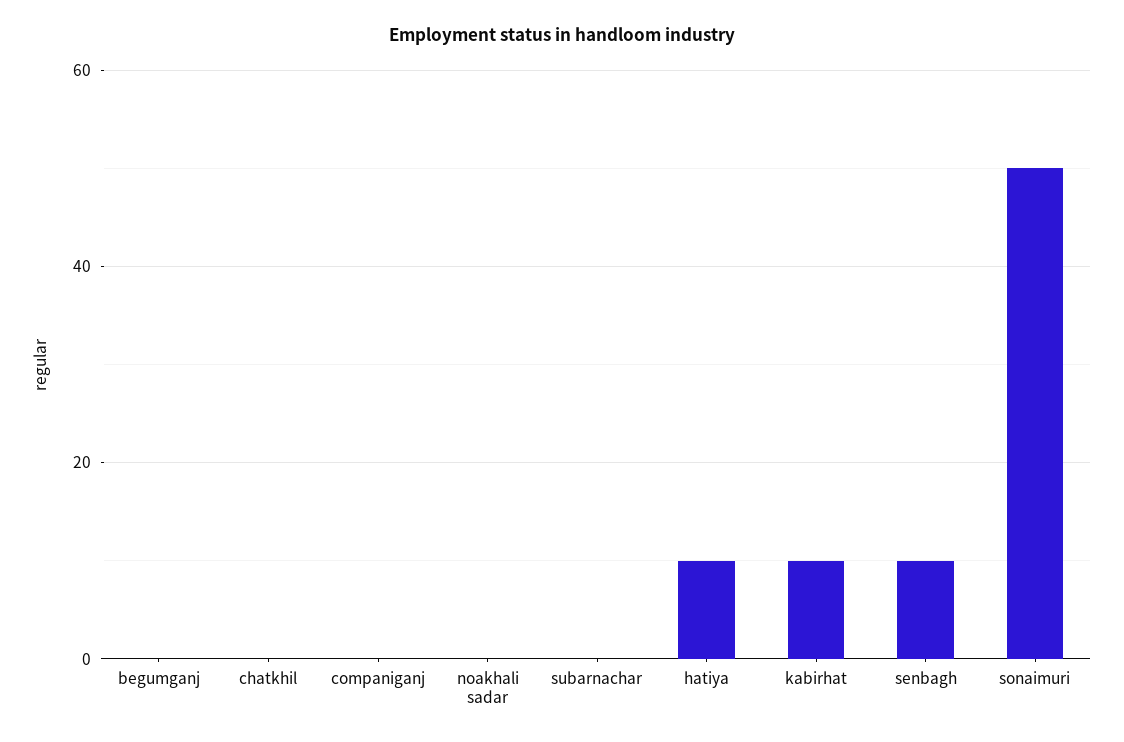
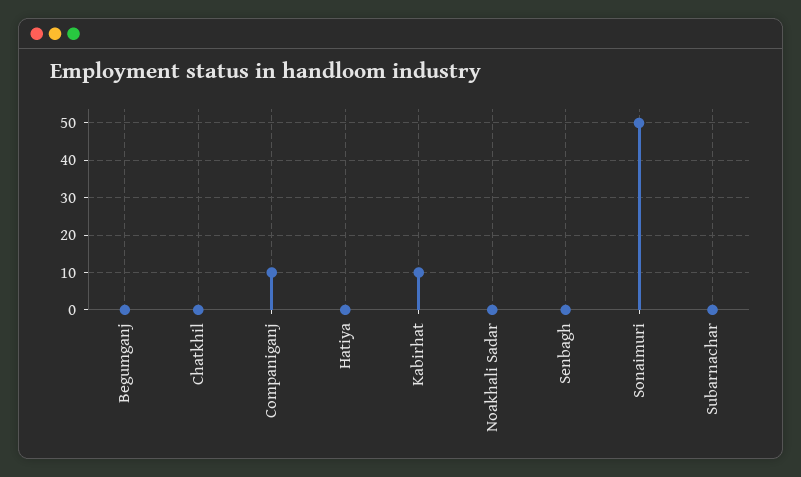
  {
    "begumganj": 0,
    "chatkhil": 0,
-   "companiganj": 0,
+   "companiganj": 10,
    "noakhali sadar": 0,
    "subarnachar": 0,
-   "hatiya": 10,
+   "hatiya": 0,
    "kabirhat": 10,
-   "senbagh": 10,
+   "senbagh": 0,
    "sonaimuri": 50
  }

